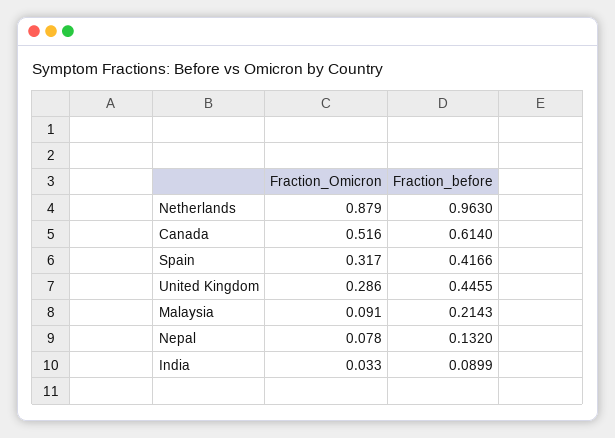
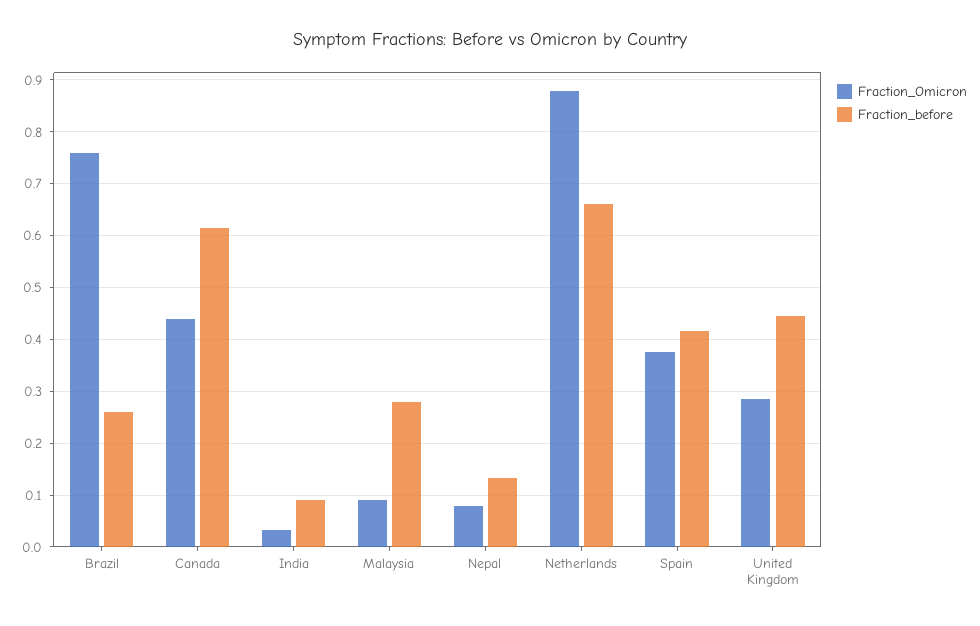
  {
    "Fraction_Omicron": {
      "Netherlands": 0.879,
-     "Canada": 0.516,
+     "Canada": 0.44,
-     "Spain": 0.317,
+     "Spain": 0.38,
      "United Kingdom": 0.286,
      "Malaysia": 0.091,
      "Nepal": 0.078,
-     "India": 0.033
+     "India": 0.033,
+     "Brazil": 0.76
    },
    "Fraction_before": {
-     "Netherlands": 0.963,
+     "Netherlands": 0.66,
      "Canada": 0.614,
      "Spain": 0.4166,
      "United Kingdom": 0.4455,
-     "Malaysia": 0.2143,
+     "Malaysia": 0.28,
      "Nepal": 0.132,
-     "India": 0.0899
+     "India": 0.0899,
+     "Brazil": 0.26
    }
  }

